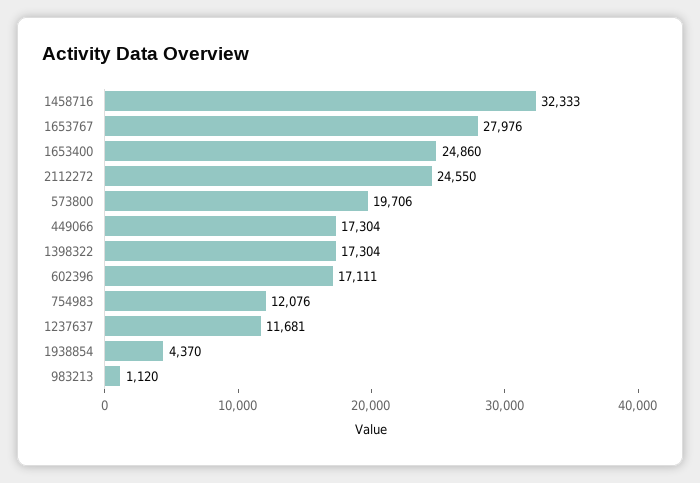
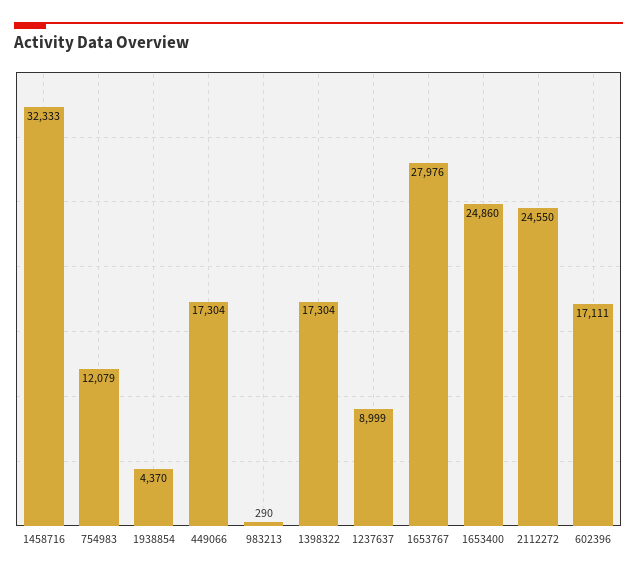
  {
    "1458716": 32333,
    "1653767": 27976,
    "1653400": 24860,
    "2112272": 24550,
-   "573800": 19706,
    "449066": 17304,
    "1398322": 17304,
    "602396": 17111,
-   "754983": 12076,
+   "754983": 12079,
-   "1237637": 11681,
+   "1237637": 8999,
    "1938854": 4370,
-   "983213": 1120
+   "983213": 290
  }

